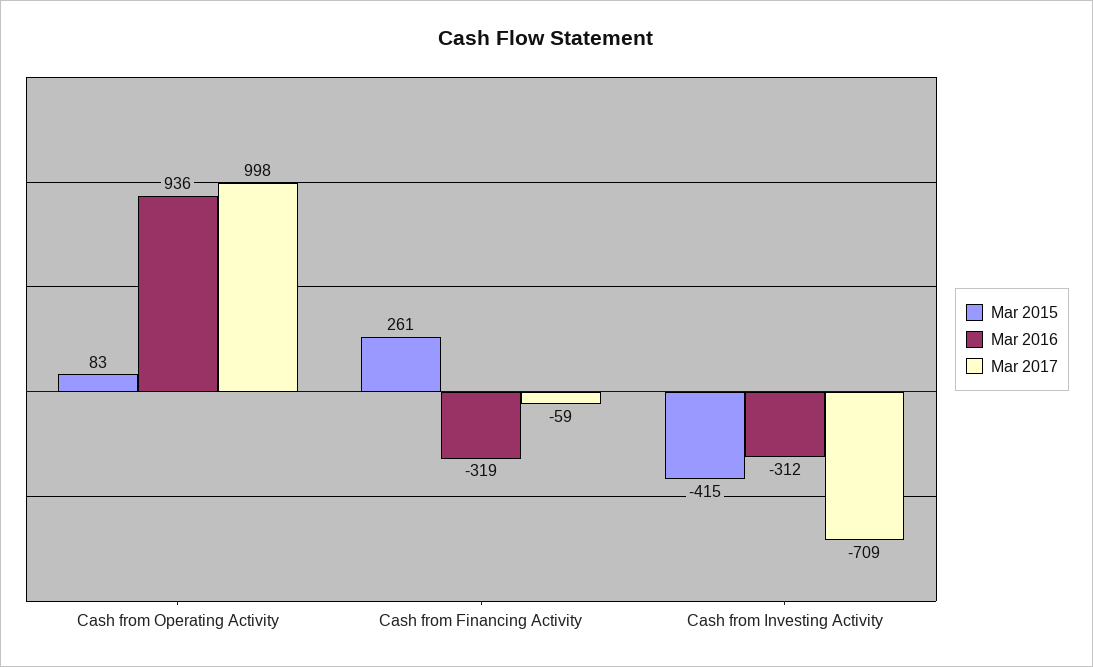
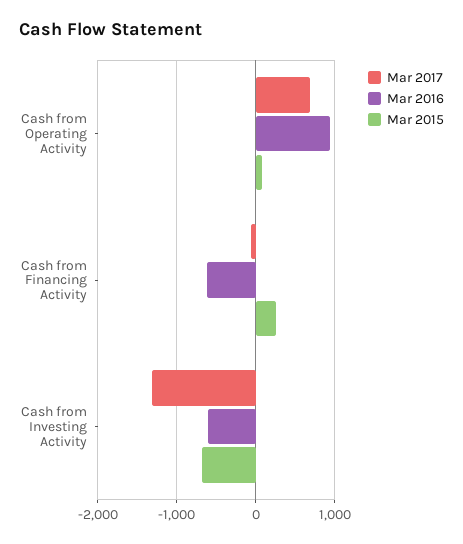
  {
    "Mar 2015": {
      "Cash from Operating Activity": 83,
      "Cash from Financing Activity": 261,
-     "Cash from Investing Activity": -415
+     "Cash from Investing Activity": -700
    },
    "Mar 2016": {
      "Cash from Operating Activity": 936,
-     "Cash from Financing Activity": -319,
+     "Cash from Financing Activity": -600,
-     "Cash from Investing Activity": -312
+     "Cash from Investing Activity": -600
    },
    "Mar 2017": {
-     "Cash from Operating Activity": 998,
+     "Cash from Operating Activity": 700,
      "Cash from Financing Activity": -59,
-     "Cash from Investing Activity": -709
+     "Cash from Investing Activity": -1300
    }
  }

